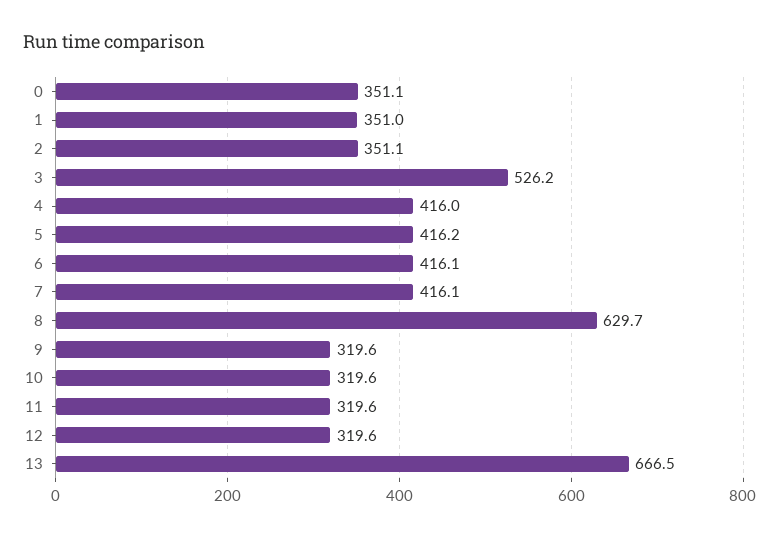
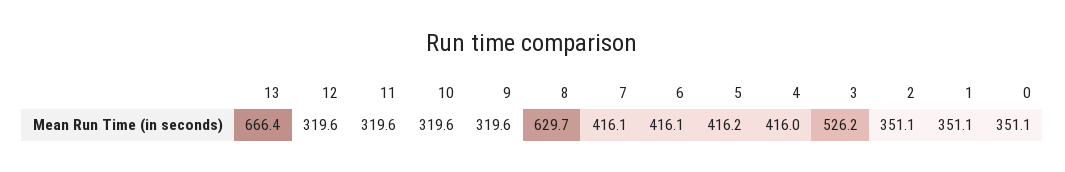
  {
    "0": 351.1,
-   "1": 351,
+   "1": 351.1,
    "2": 351.1,
    "3": 526.2,
    "4": 416,
    "5": 416.2,
    "6": 416.1,
    "7": 416.1,
    "8": 629.7,
    "9": 319.6,
    "10": 319.6,
    "11": 319.6,
    "12": 319.6,
-   "13": 666.5
+   "13": 666.4
  }

